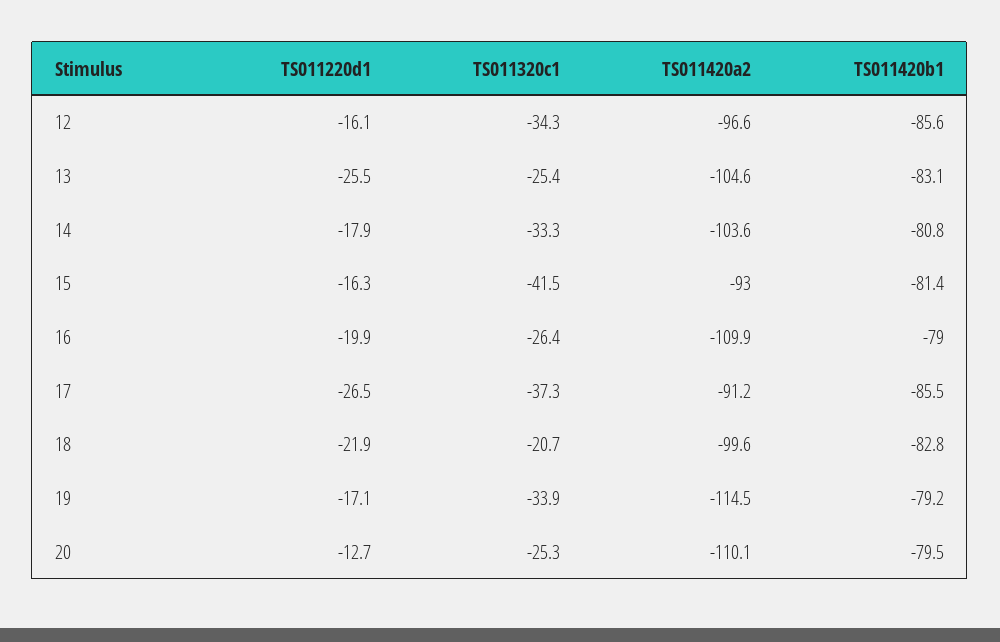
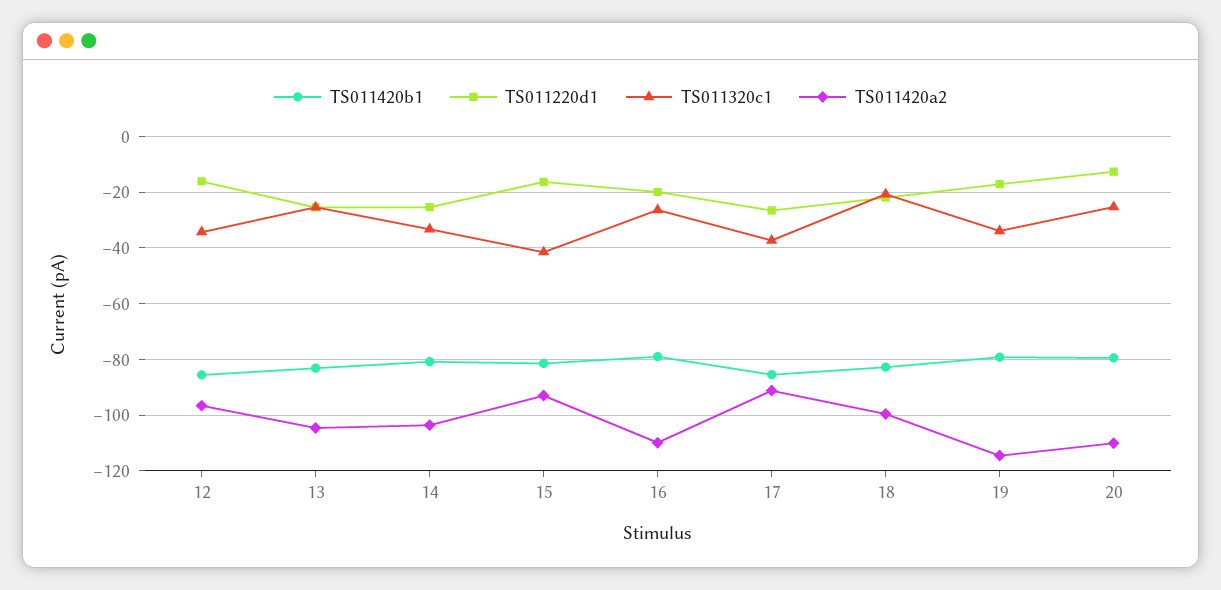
  {
    "TS011220d1": {
      "12": -16.1,
      "13": -25.5,
-     "14": -17.9,
+     "14": -25,
      "15": -16.3,
      "16": -19.9,
      "17": -26.5,
      "18": -21.9,
      "19": -17.1,
      "20": -12.7
    },
    "TS011320c1": {
      "12": -34.3,
      "13": -25.4,
      "14": -33.3,
      "15": -41.5,
      "16": -26.4,
      "17": -37.3,
      "18": -20.7,
      "19": -33.9,
      "20": -25.3
    },
    "TS011420a2": {
      "12": -96.6,
      "13": -104.6,
      "14": -103.6,
      "15": -93,
      "16": -109.9,
      "17": -91.2,
      "18": -99.6,
      "19": -114.5,
      "20": -110.1
    },
    "TS011420b1": {
      "12": -85.6,
      "13": -83.1,
      "14": -80.8,
      "15": -81.4,
      "16": -79,
      "17": -85.5,
      "18": -82.8,
      "19": -79.2,
      "20": -79.5
    }
  }

